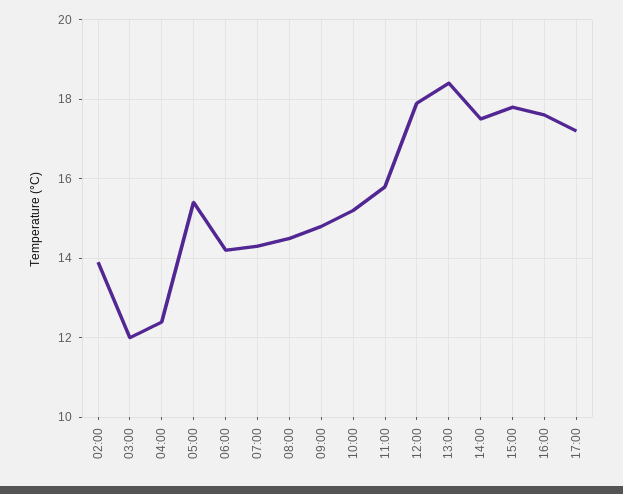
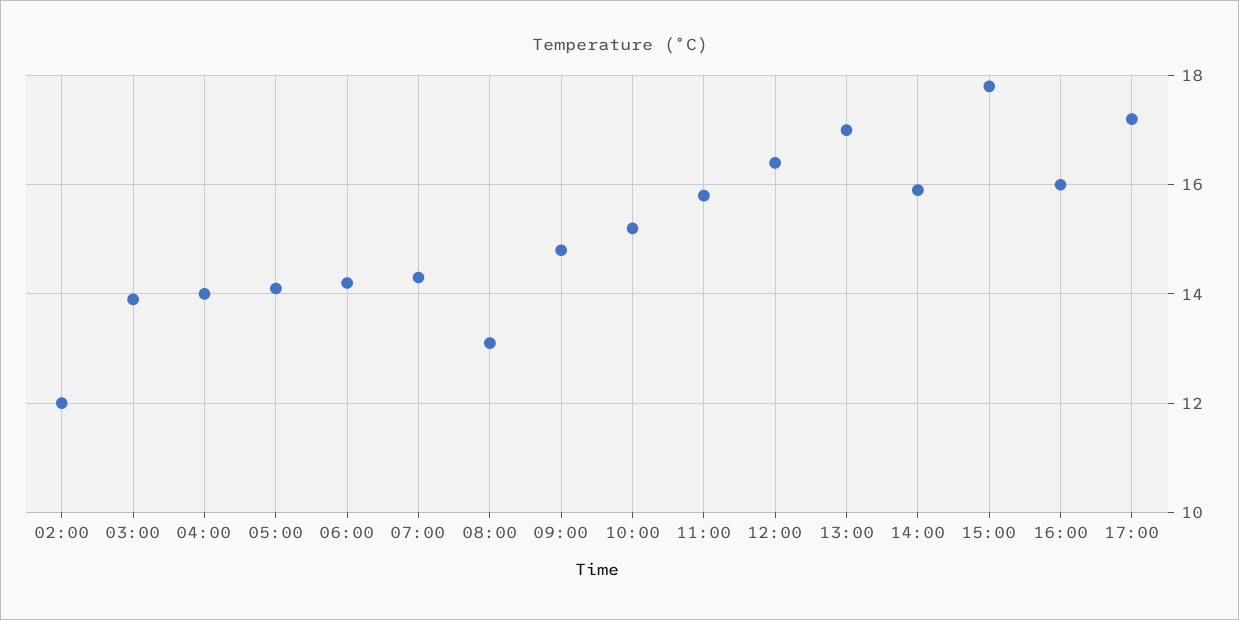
  {
-   "02:00": 14,
+   "02:00": 12,
-   "03:00": 12,
+   "03:00": 14,
-   "04:00": 12.5,
+   "04:00": 14,
-   "05:00": 15.5,
+   "05:00": 14,
    "06:00": 14,
    "07:00": 14.5,
-   "08:00": 14.5,
+   "08:00": 13,
    "09:00": 15,
    "10:00": 15,
    "11:00": 16,
-   "12:00": 18,
+   "12:00": 16.5,
-   "13:00": 18.5,
+   "13:00": 17,
-   "14:00": 17.5,
+   "14:00": 16,
    "15:00": 18,
-   "16:00": 17.5,
+   "16:00": 16,
    "17:00": 17
  }

